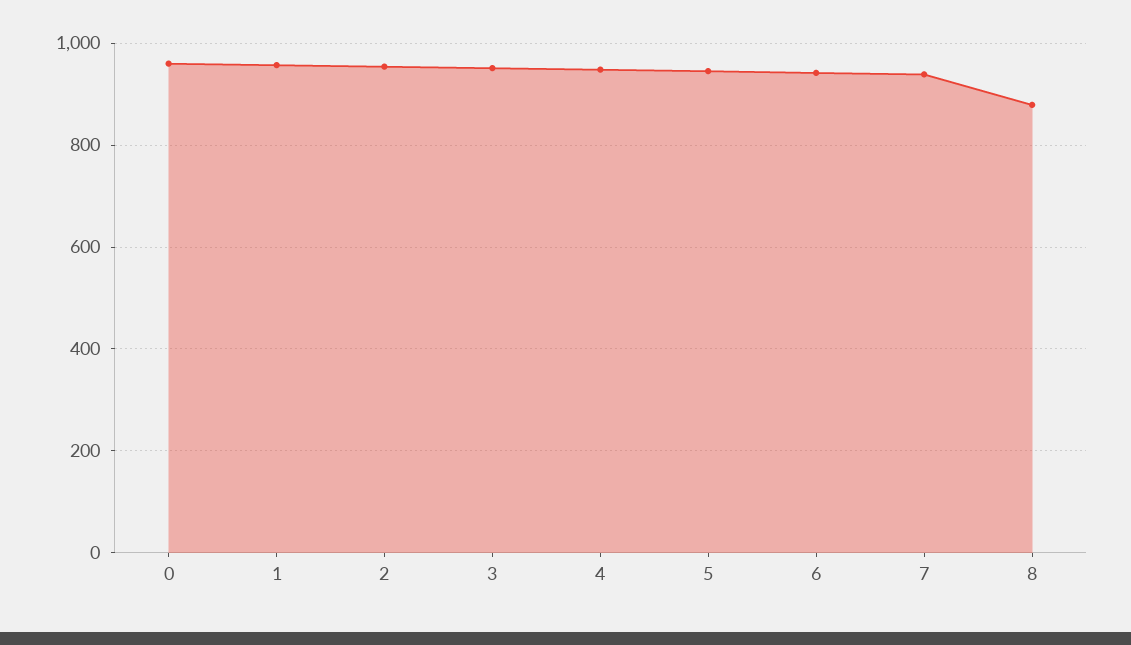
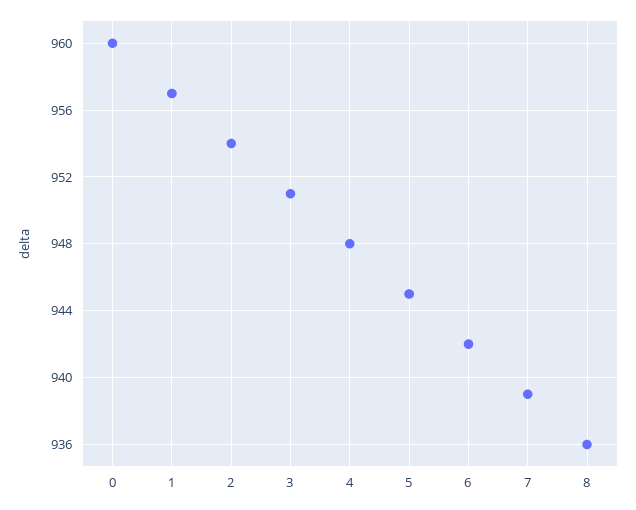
  {
    "0": 960,
    "1": 957,
    "2": 954,
    "3": 951,
    "4": 948,
    "5": 945,
    "6": 942,
    "7": 939,
-   "8": 880
+   "8": 936
  }

